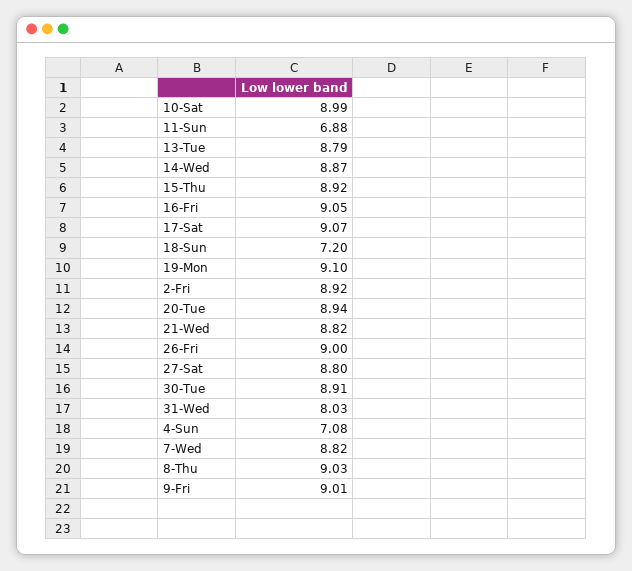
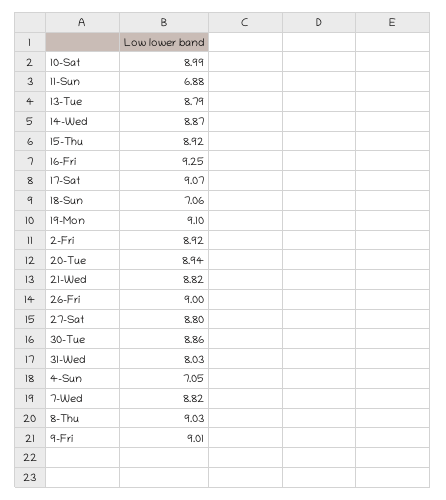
  {
    "10-Sat": 8.99,
    "11-Sun": 6.88,
    "13-Tue": 8.79,
    "14-Wed": 8.87,
    "15-Thu": 8.92,
-   "16-Fri": 9.05,
+   "16-Fri": 9.25,
    "17-Sat": 9.07,
-   "18-Sun": 7.2,
+   "18-Sun": 7.06,
    "19-Mon": 9.1,
    "2-Fri": 8.92,
    "20-Tue": 8.94,
    "21-Wed": 8.82,
    "26-Fri": 9,
    "27-Sat": 8.8,
-   "30-Tue": 8.91,
+   "30-Tue": 8.86,
    "31-Wed": 8.03,
-   "4-Sun": 7.08,
+   "4-Sun": 7.05,
    "7-Wed": 8.82,
    "8-Thu": 9.03,
    "9-Fri": 9.01
  }

